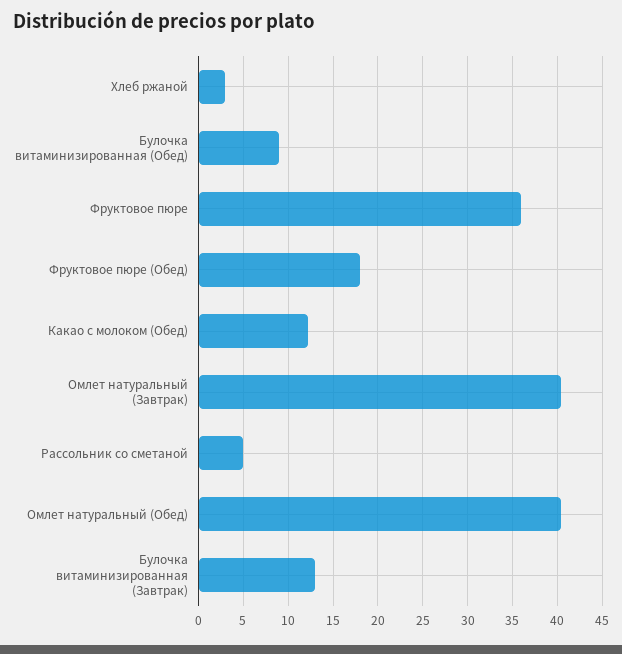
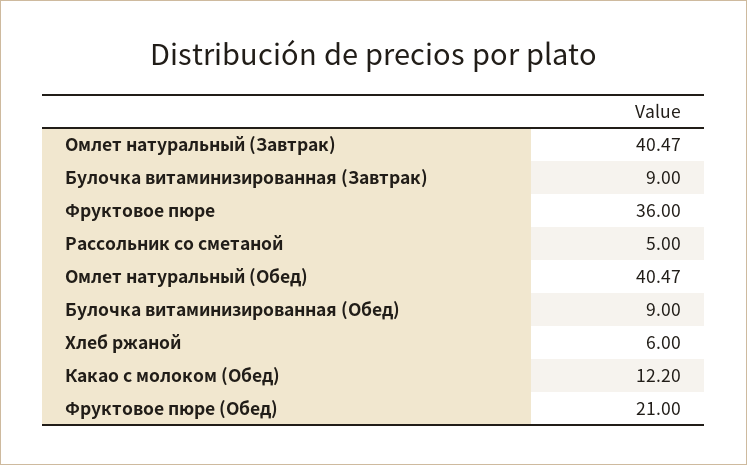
  {
-   "Хлеб ржаной": 3,
+   "Хлеб ржаной": 6,
    "Булочка витаминизированная (Обед)": 9,
    "Фруктовое пюре": 36,
-   "Фруктовое пюре (Обед)": 18,
+   "Фруктовое пюре (Обед)": 21,
    "Какао с молоком (Обед)": 12.2,
    "Омлет натуральный (Завтрак)": 40.47,
    "Рассольник со сметаной": 5,
    "Омлет натуральный (Обед)": 40.47,
-   "Булочка витаминизированная (Завтрак)": 13
+   "Булочка витаминизированная (Завтрак)": 9
  }

